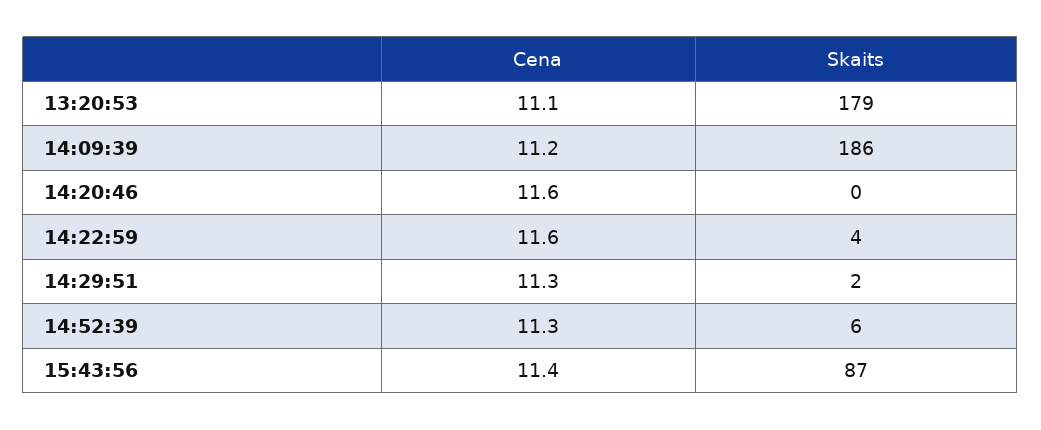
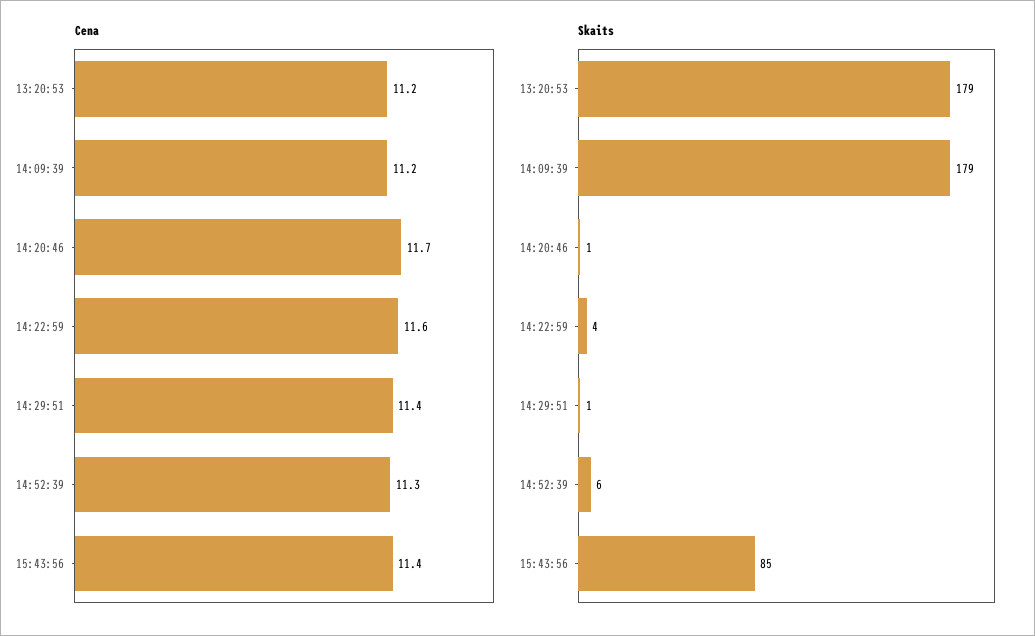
  {
    "Cena": {
-     "13:20:53": 11.1,
+     "13:20:53": 11.2,
      "14:09:39": 11.2,
-     "14:20:46": 11.6,
+     "14:20:46": 11.7,
      "14:22:59": 11.6,
-     "14:29:51": 11.3,
+     "14:29:51": 11.4,
      "14:52:39": 11.3,
      "15:43:56": 11.4
    },
    "Skaits": {
      "13:20:53": 179,
-     "14:09:39": 186,
+     "14:09:39": 179,
-     "14:20:46": 0,
+     "14:20:46": 1,
      "14:22:59": 4,
-     "14:29:51": 2,
+     "14:29:51": 1,
      "14:52:39": 6,
-     "15:43:56": 87
+     "15:43:56": 85
    }
  }

